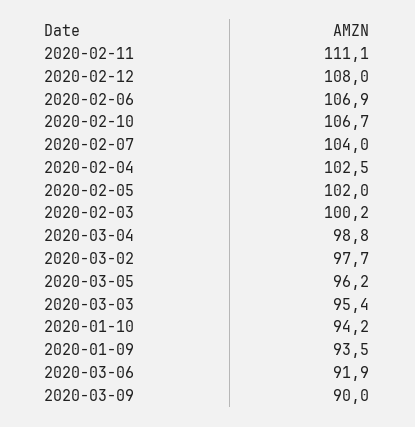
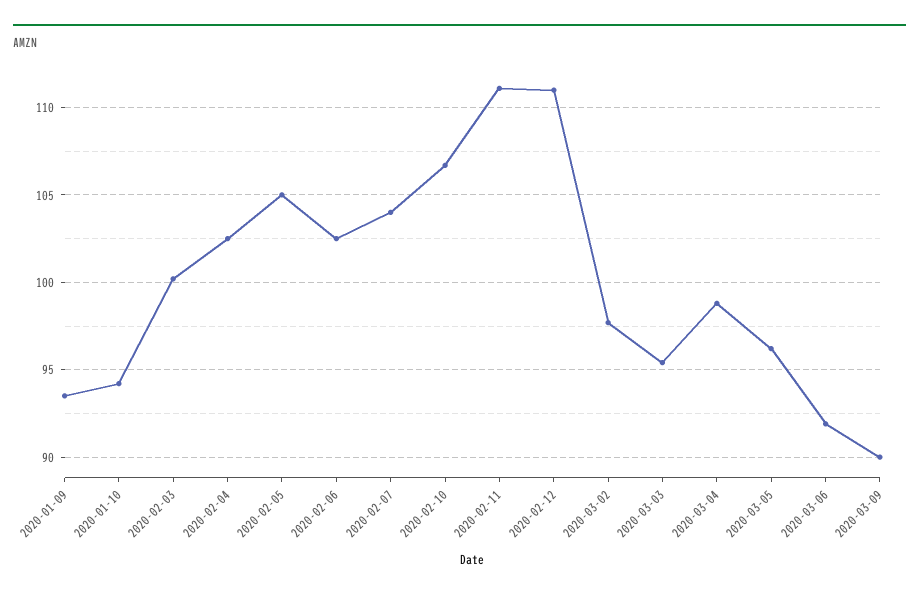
  {
    "2020-02-11": 111.1,
-   "2020-02-12": 108,
+   "2020-02-12": 111,
-   "2020-02-06": 106.9,
+   "2020-02-06": 102.5,
    "2020-02-10": 106.7,
    "2020-02-07": 104,
    "2020-02-04": 102.5,
-   "2020-02-05": 102,
+   "2020-02-05": 105,
    "2020-02-03": 100.2,
    "2020-03-04": 98.8,
    "2020-03-02": 97.7,
    "2020-03-05": 96.2,
    "2020-03-03": 95.4,
    "2020-01-10": 94.2,
    "2020-01-09": 93.5,
    "2020-03-06": 91.9,
    "2020-03-09": 90
  }

